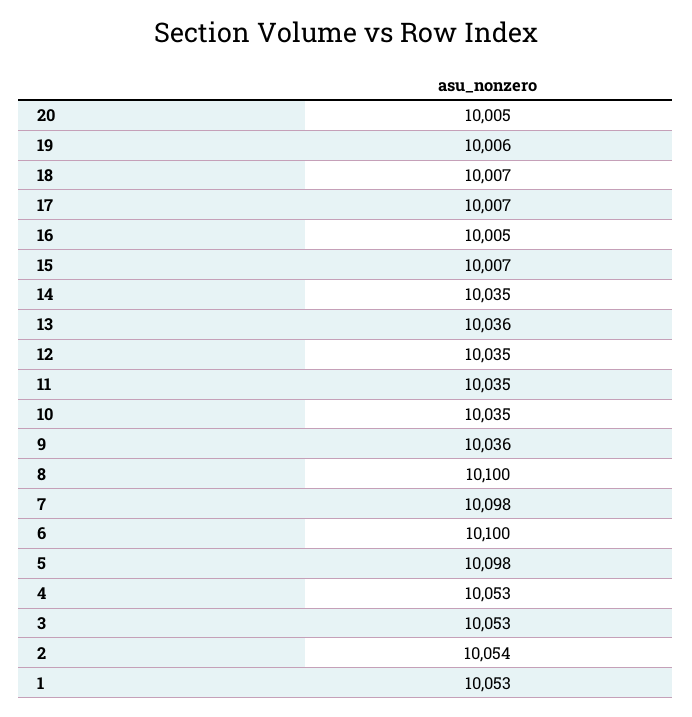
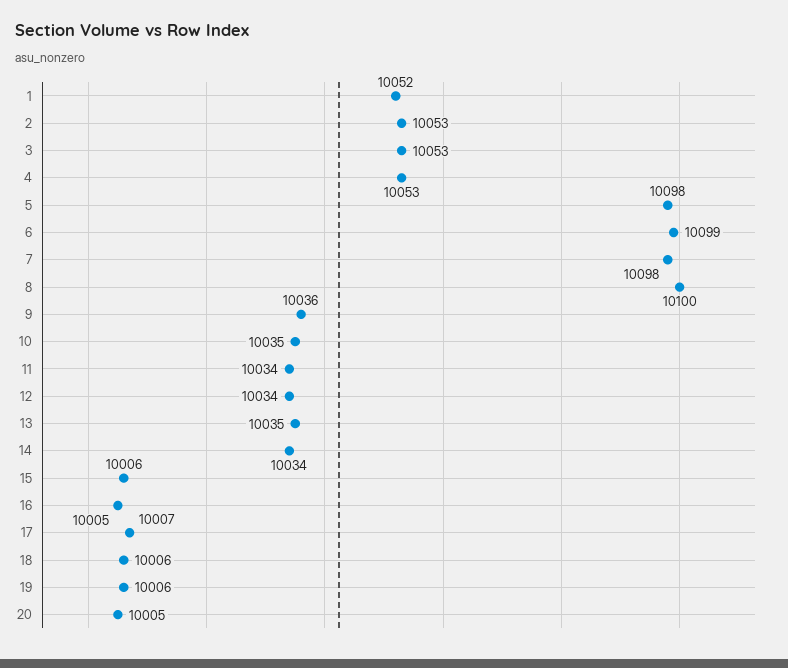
  {
    "20": 10005,
    "19": 10006,
-   "18": 10007,
+   "18": 10006,
    "17": 10007,
    "16": 10005,
-   "15": 10007,
+   "15": 10006,
-   "14": 10035,
+   "14": 10034,
-   "13": 10036,
+   "13": 10035,
-   "12": 10035,
+   "12": 10034,
-   "11": 10035,
+   "11": 10034,
    "10": 10035,
    "9": 10036,
    "8": 10100,
    "7": 10098,
-   "6": 10100,
+   "6": 10099,
    "5": 10098,
    "4": 10053,
    "3": 10053,
-   "2": 10054,
+   "2": 10053,
-   "1": 10053
+   "1": 10052
  }

